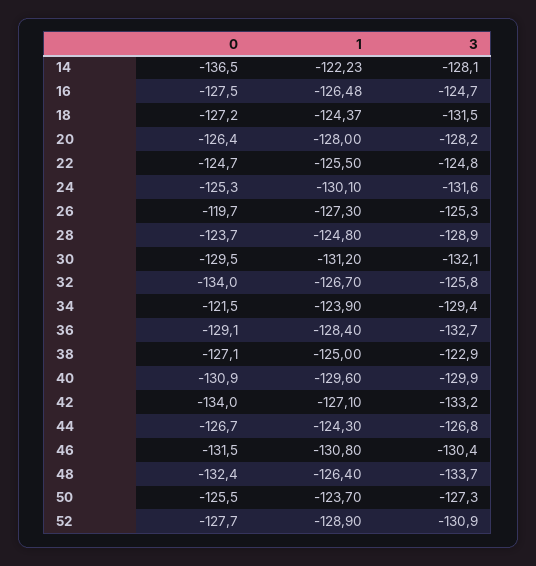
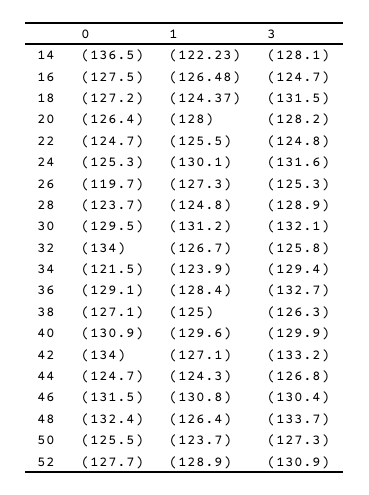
  {
    "0": {
      "14": -136.5,
      "16": -127.5,
      "18": -127.2,
      "20": -126.4,
      "22": -124.7,
      "24": -125.3,
      "26": -119.7,
      "28": -123.7,
      "30": -129.5,
      "32": -134,
      "34": -121.5,
      "36": -129.1,
      "38": -127.1,
      "40": -130.9,
      "42": -134,
-     "44": -126.7,
+     "44": -124.7,
      "46": -131.5,
      "48": -132.4,
      "50": -125.5,
      "52": -127.7
    },
    "1": {
      "14": -122.23,
      "16": -126.48,
      "18": -124.37,
      "20": -128,
      "22": -125.5,
      "24": -130.1,
      "26": -127.3,
      "28": -124.8,
      "30": -131.2,
      "32": -126.7,
      "34": -123.9,
      "36": -128.4,
      "38": -125,
      "40": -129.6,
      "42": -127.1,
      "44": -124.3,
      "46": -130.8,
      "48": -126.4,
      "50": -123.7,
      "52": -128.9
    },
    "3": {
      "14": -128.1,
      "16": -124.7,
      "18": -131.5,
      "20": -128.2,
      "22": -124.8,
      "24": -131.6,
      "26": -125.3,
      "28": -128.9,
      "30": -132.1,
      "32": -125.8,
      "34": -129.4,
      "36": -132.7,
-     "38": -122.9,
+     "38": -126.3,
      "40": -129.9,
      "42": -133.2,
      "44": -126.8,
      "46": -130.4,
      "48": -133.7,
      "50": -127.3,
      "52": -130.9
    }
  }

